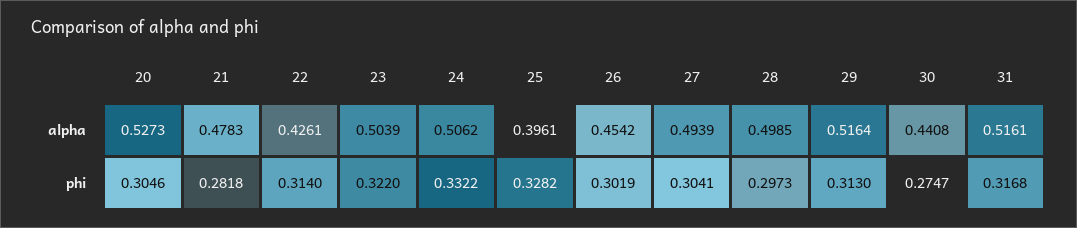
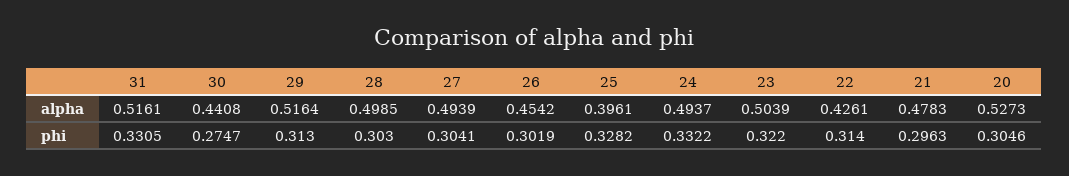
  {
    "20": {
      "alpha": 0.5273,
      "phi": 0.3046
    },
    "21": {
      "alpha": 0.4783,
-     "phi": 0.2818
+     "phi": 0.2963
    },
    "22": {
      "alpha": 0.4261,
      "phi": 0.314
    },
    "23": {
      "alpha": 0.5039,
      "phi": 0.322
    },
    "24": {
-     "alpha": 0.5062,
+     "alpha": 0.4937,
      "phi": 0.3322
    },
    "25": {
      "alpha": 0.3961,
      "phi": 0.3282
    },
    "26": {
      "alpha": 0.4542,
      "phi": 0.3019
    },
    "27": {
      "alpha": 0.4939,
      "phi": 0.3041
    },
    "28": {
      "alpha": 0.4985,
-     "phi": 0.2973
+     "phi": 0.303
    },
    "29": {
      "alpha": 0.5164,
      "phi": 0.313
    },
    "30": {
      "alpha": 0.4408,
      "phi": 0.2747
    },
    "31": {
      "alpha": 0.5161,
-     "phi": 0.3168
+     "phi": 0.3305
    }
  }

